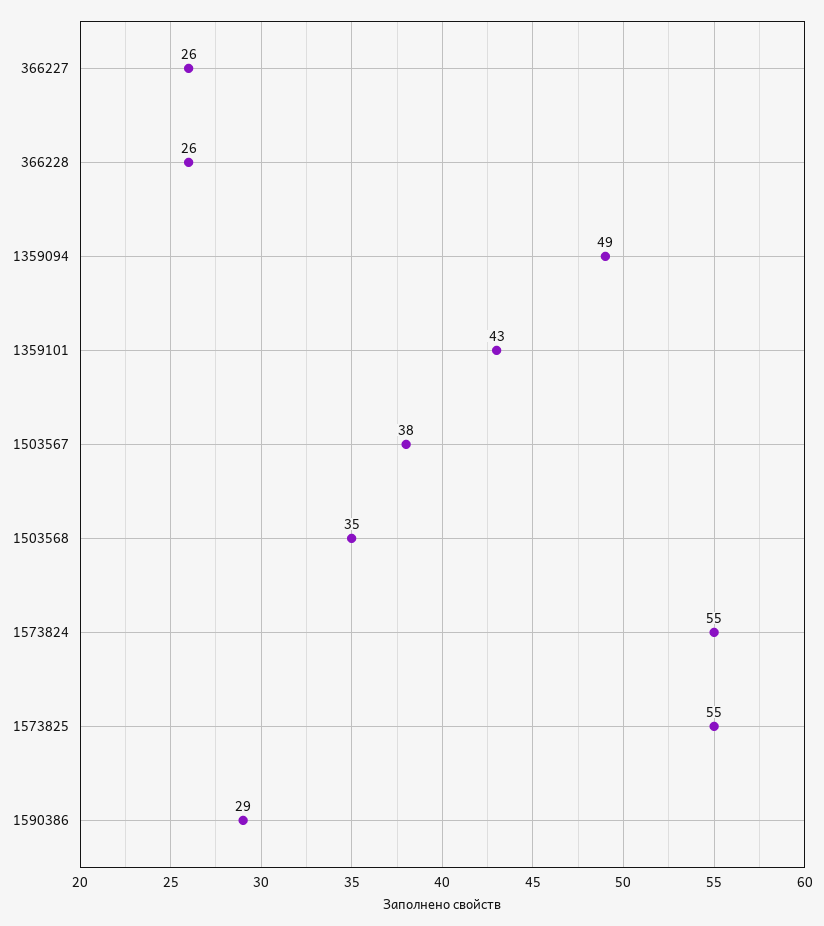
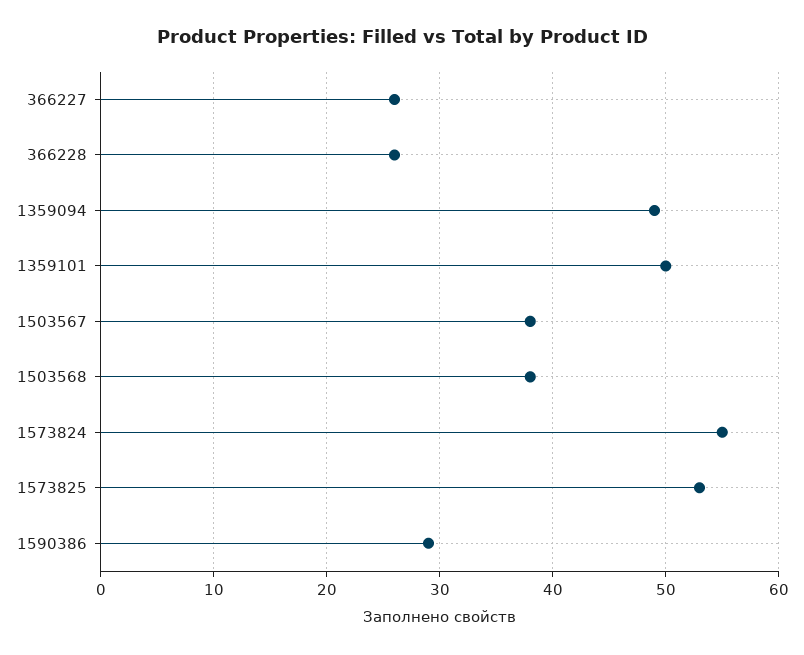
  {
    "366227": 26,
    "366228": 26,
    "1359094": 49,
-   "1359101": 43,
+   "1359101": 50,
    "1503567": 38,
-   "1503568": 35,
+   "1503568": 38,
    "1573824": 55,
-   "1573825": 55,
+   "1573825": 53,
    "1590386": 29
  }

